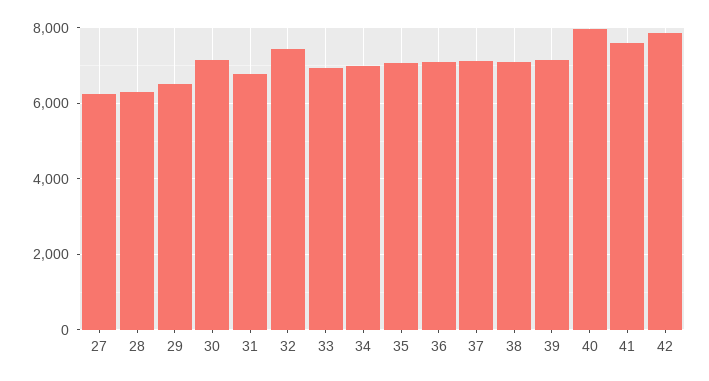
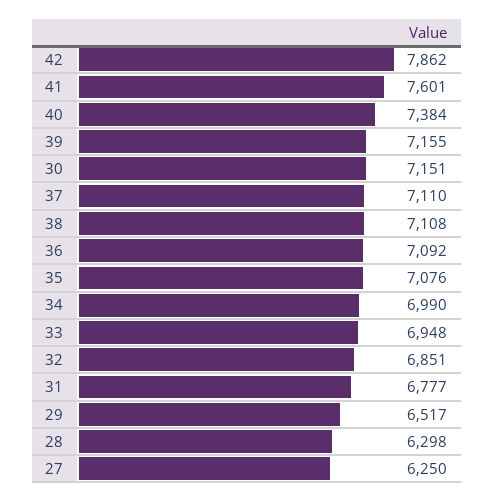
  {
    "27": 6250,
    "28": 6298,
    "29": 6517,
    "30": 7151,
    "31": 6777,
-   "32": 7400,
+   "32": 6851,
    "33": 6948,
    "34": 6990,
    "35": 7076,
    "36": 7092,
    "37": 7110,
    "38": 7108,
    "39": 7155,
-   "40": 8000,
+   "40": 7384,
    "41": 7601,
    "42": 7862
  }

